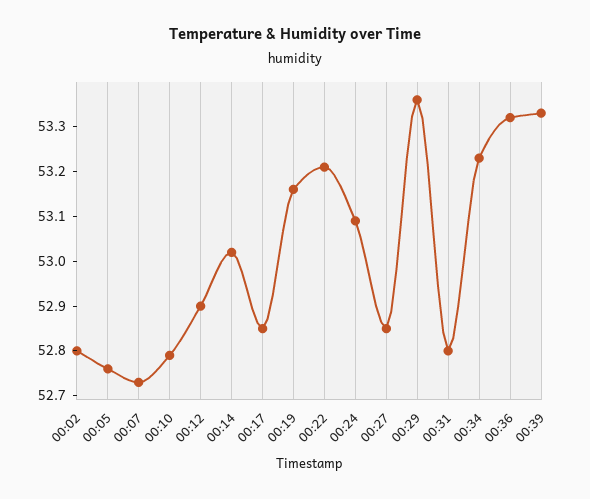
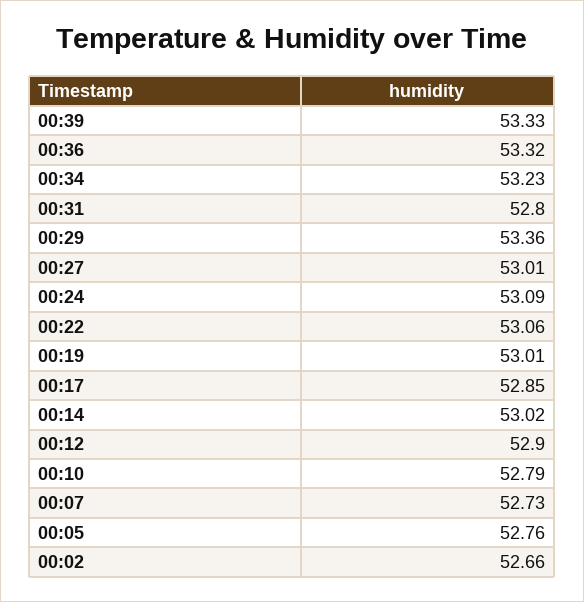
  {
-   "00:02": 52.8,
+   "00:02": 52.66,
    "00:05": 52.76,
    "00:07": 52.73,
    "00:10": 52.79,
    "00:12": 52.9,
    "00:14": 53.02,
    "00:17": 52.85,
-   "00:19": 53.15,
+   "00:19": 53.01,
-   "00:22": 53.2,
+   "00:22": 53.06,
    "00:24": 53.09,
-   "00:27": 52.85,
+   "00:27": 53.01,
    "00:29": 53.36,
    "00:31": 52.8,
    "00:34": 53.23,
    "00:36": 53.32,
    "00:39": 53.33
  }

